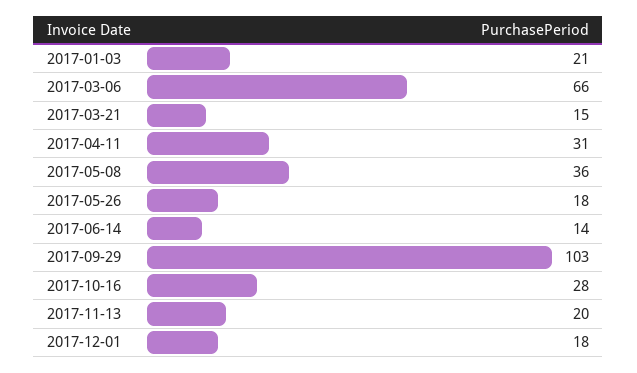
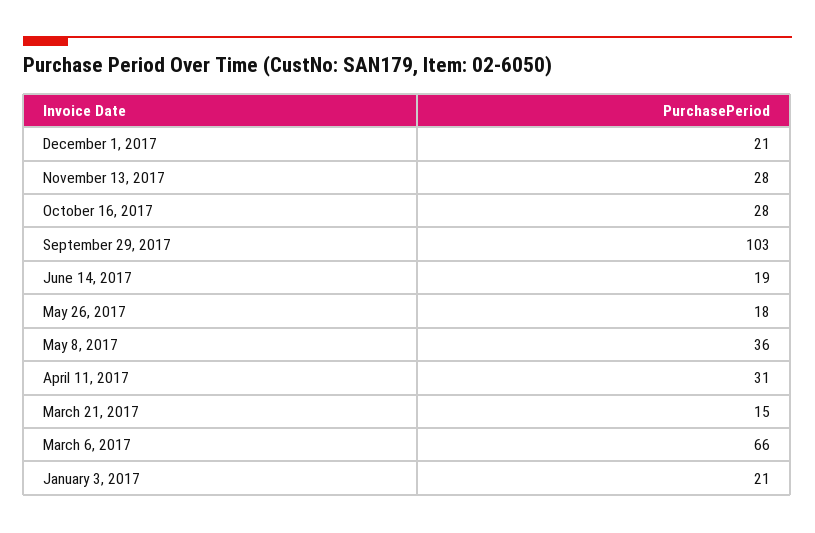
  {
    "2017-01-03": 21,
    "2017-03-06": 66,
    "2017-03-21": 15,
    "2017-04-11": 31,
    "2017-05-08": 36,
    "2017-05-26": 18,
-   "2017-06-14": 14,
+   "2017-06-14": 19,
    "2017-09-29": 103,
    "2017-10-16": 28,
-   "2017-11-13": 20,
+   "2017-11-13": 28,
-   "2017-12-01": 18
+   "2017-12-01": 21
  }

